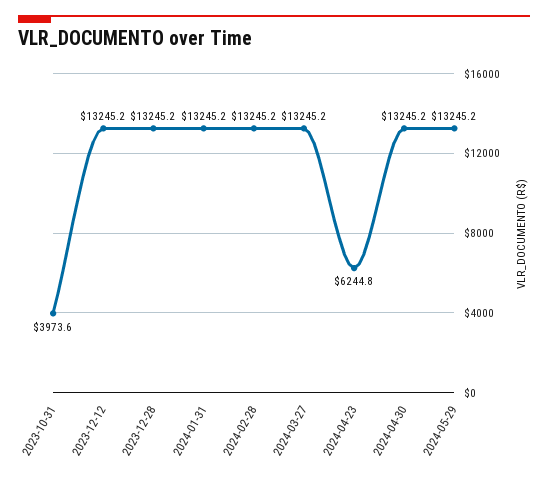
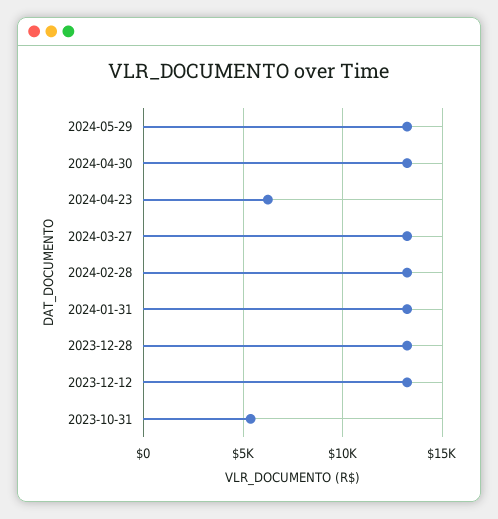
  {
-   "2023-10-31": 3973.6,
+   "2023-10-31": 5500,
    "2023-12-12": 13245.2,
    "2023-12-28": 13245.2,
    "2024-01-31": 13245.2,
    "2024-02-28": 13245.2,
    "2024-03-27": 13245.2,
    "2024-04-23": 6244.8,
    "2024-04-30": 13245.2,
    "2024-05-29": 13245.2
  }

